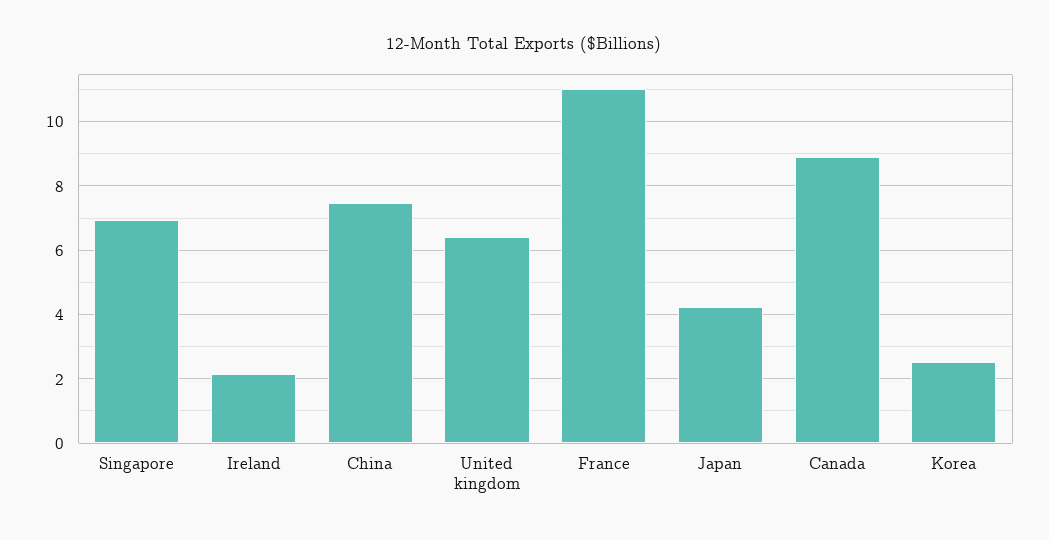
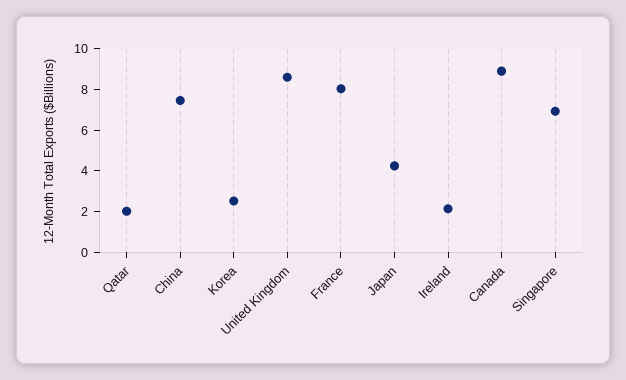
  {
    "Singapore": 7,
    "Ireland": 2.2,
    "China": 7.4,
-   "United kingdom": 6.4,
+   "United kingdom": 8.5,
-   "France": 11,
+   "France": 8,
    "Japan": 4.2,
    "Canada": 9,
-   "Korea": 2.6
+   "Korea": 2.6,
+   "Qatar": 2
  }

